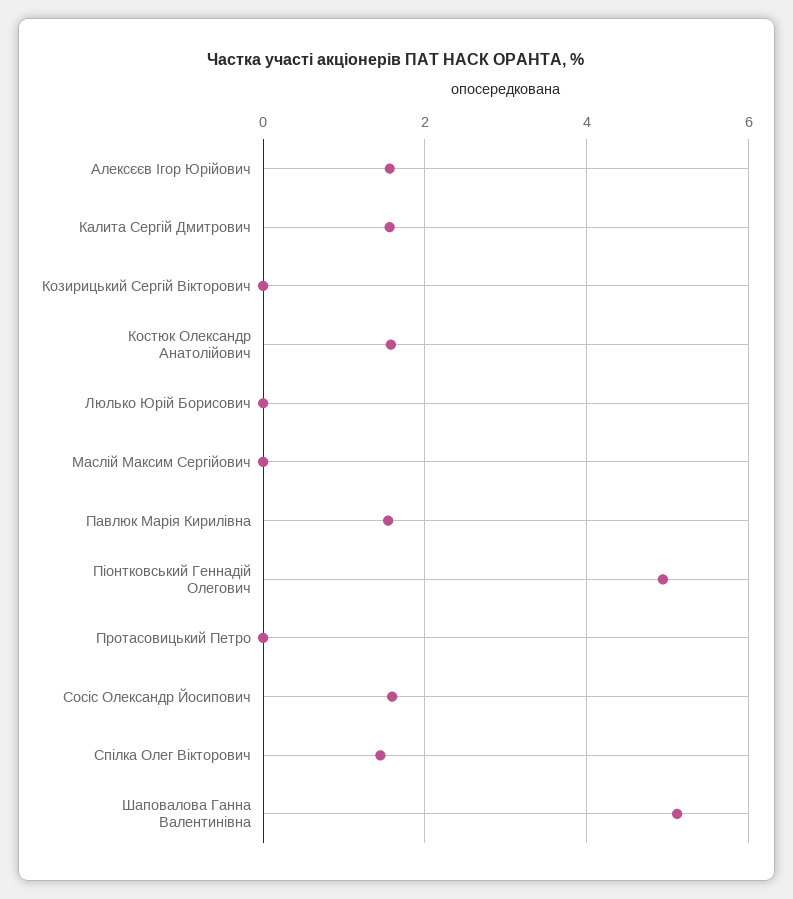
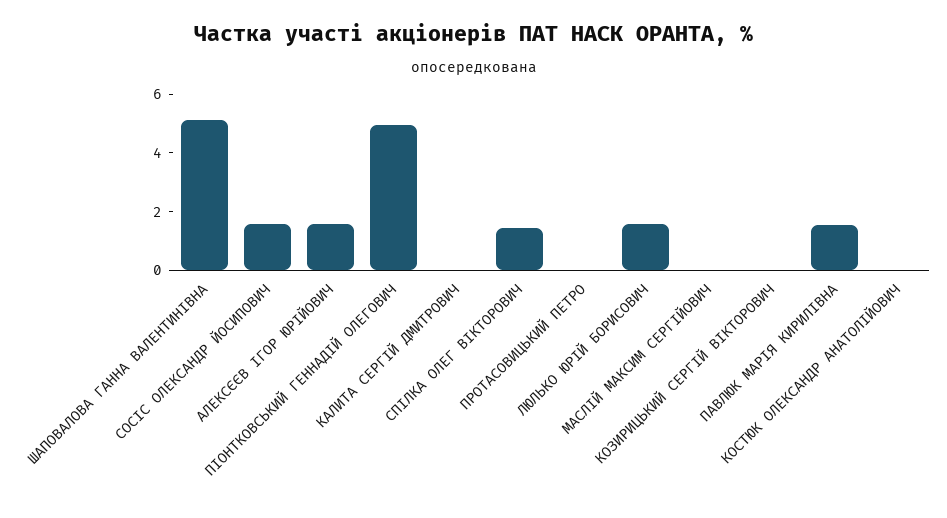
  {
    "Алексєєв Ігор Юрійович": 1.6,
-   "Калита Сергій Дмитрович": 1.6,
+   "Калита Сергій Дмитрович": 0,
    "Козирицький Сергій Вікторович": 0,
-   "Костюк Олександр Анатолійович": 1.6,
+   "Костюк Олександр Анатолійович": 0,
-   "Люлько Юрій Борисович": 0,
+   "Люлько Юрій Борисович": 1.5,
    "Маслій Максим Сергійович": 0,
    "Павлюк Марія Кирилівна": 1.6,
    "Піонтковський Геннадій Олегович": 5,
    "Протасовицький Петро": 0,
    "Сосіс Олександр Йосипович": 1.6,
    "Спілка Олег Вікторович": 1.4,
    "Шаповалова Ганна Валентинівна": 5.2
  }

